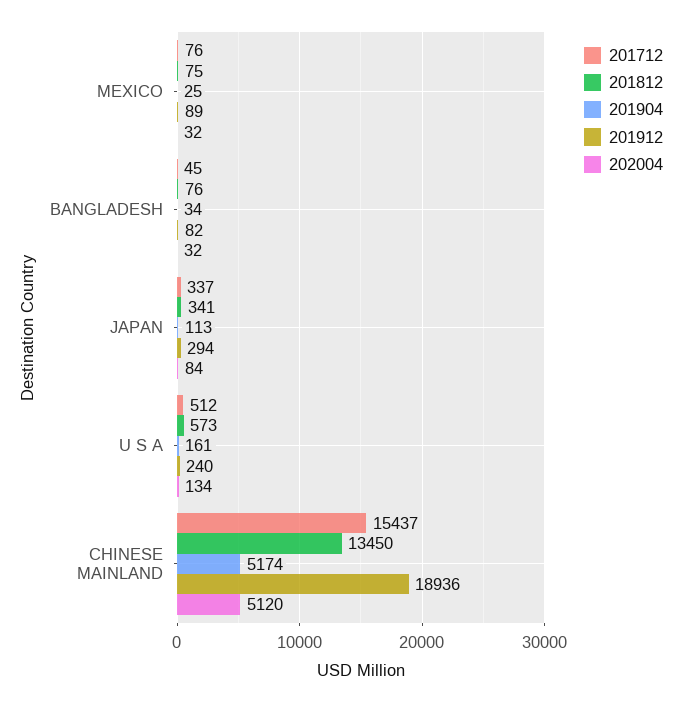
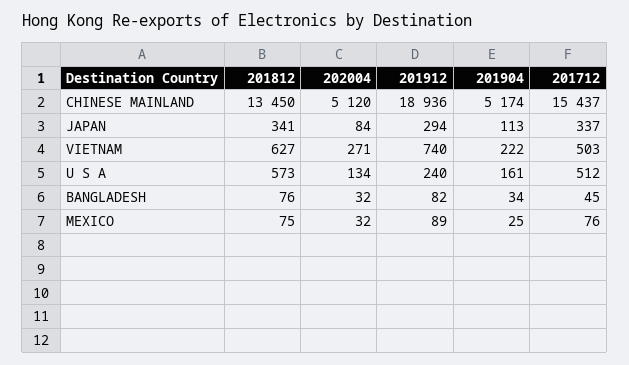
  {
    "201712": {
      "MEXICO": 76,
      "BANGLADESH": 45,
      "JAPAN": 337,
      "U S A": 512,
-     "CHINESE MAINLAND": 15437
+     "CHINESE MAINLAND": 15437,
+     "VIETNAM": 503
    },
    "201812": {
      "MEXICO": 75,
      "BANGLADESH": 76,
      "JAPAN": 341,
      "U S A": 573,
-     "CHINESE MAINLAND": 13450
+     "CHINESE MAINLAND": 13450,
+     "VIETNAM": 627
    },
    "201904": {
      "MEXICO": 25,
      "BANGLADESH": 34,
      "JAPAN": 113,
      "U S A": 161,
-     "CHINESE MAINLAND": 5174
+     "CHINESE MAINLAND": 5174,
+     "VIETNAM": 222
    },
    "201912": {
      "MEXICO": 89,
      "BANGLADESH": 82,
      "JAPAN": 294,
      "U S A": 240,
-     "CHINESE MAINLAND": 18936
+     "CHINESE MAINLAND": 18936,
+     "VIETNAM": 740
    },
    "202004": {
      "MEXICO": 32,
      "BANGLADESH": 32,
      "JAPAN": 84,
      "U S A": 134,
-     "CHINESE MAINLAND": 5120
+     "CHINESE MAINLAND": 5120,
+     "VIETNAM": 271
    }
  }

